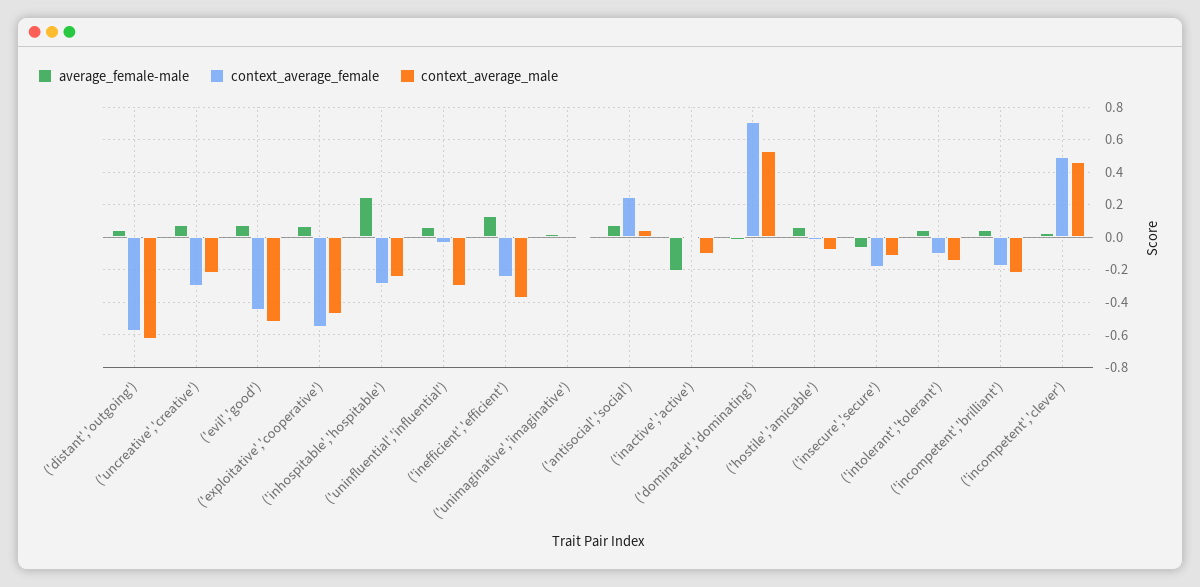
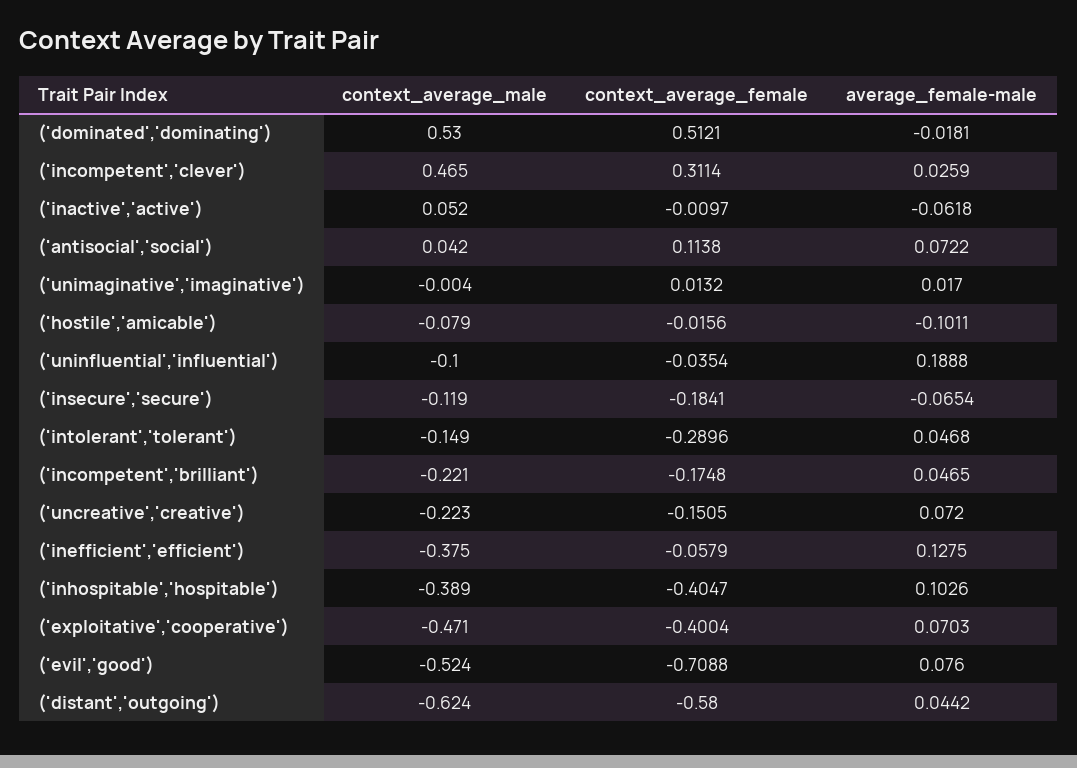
  {
    "average_female-male": {
      "('distant','outgoing')": 0.0442,
      "('uncreative','creative')": 0.072,
      "('evil','good')": 0.076,
      "('exploitative','cooperative')": 0.0703,
-     "('inhospitable','hospitable')": 0.25,
+     "('inhospitable','hospitable')": 0.1026,
-     "('uninfluential','influential')": 0.05,
+     "('uninfluential','influential')": 0.1888,
      "('inefficient','efficient')": 0.1275,
      "('unimaginative','imaginative')": 0.017,
      "('antisocial','social')": 0.0722,
-     "('inactive','active')": -0.2,
+     "('inactive','active')": -0.0618,
      "('dominated','dominating')": -0.0181,
-     "('hostile','amicable')": 0.05,
+     "('hostile','amicable')": -0.1011,
      "('insecure','secure')": -0.0654,
      "('intolerant','tolerant')": 0.0468,
      "('incompetent','brilliant')": 0.0465,
      "('incompetent','clever')": 0.0259
    },
    "context_average_female": {
      "('distant','outgoing')": -0.58,
-     "('uncreative','creative')": -0.3,
+     "('uncreative','creative')": -0.1505,
-     "('evil','good')": -0.45,
+     "('evil','good')": -0.7088,
-     "('exploitative','cooperative')": -0.55,
+     "('exploitative','cooperative')": -0.4004,
-     "('inhospitable','hospitable')": -0.3,
+     "('inhospitable','hospitable')": -0.4047,
      "('uninfluential','influential')": -0.0354,
-     "('inefficient','efficient')": -0.25,
+     "('inefficient','efficient')": -0.0579,
      "('unimaginative','imaginative')": 0.0132,
-     "('antisocial','social')": 0.25,
+     "('antisocial','social')": 0.1138,
      "('inactive','active')": -0.0097,
-     "('dominated','dominating')": 0.7,
+     "('dominated','dominating')": 0.5121,
      "('hostile','amicable')": -0.0156,
      "('insecure','secure')": -0.1841,
-     "('intolerant','tolerant')": -0.1,
+     "('intolerant','tolerant')": -0.2896,
      "('incompetent','brilliant')": -0.1748,
-     "('incompetent','clever')": 0.5
+     "('incompetent','clever')": 0.3114
    },
    "context_average_male": {
      "('distant','outgoing')": -0.624,
      "('uncreative','creative')": -0.223,
      "('evil','good')": -0.524,
      "('exploitative','cooperative')": -0.471,
-     "('inhospitable','hospitable')": -0.25,
+     "('inhospitable','hospitable')": -0.389,
-     "('uninfluential','influential')": -0.3,
+     "('uninfluential','influential')": -0.1,
      "('inefficient','efficient')": -0.375,
      "('unimaginative','imaginative')": -0.004,
      "('antisocial','social')": 0.042,
-     "('inactive','active')": -0.1,
+     "('inactive','active')": 0.052,
      "('dominated','dominating')": 0.53,
      "('hostile','amicable')": -0.079,
      "('insecure','secure')": -0.119,
      "('intolerant','tolerant')": -0.149,
      "('incompetent','brilliant')": -0.221,
      "('incompetent','clever')": 0.465
    }
  }

